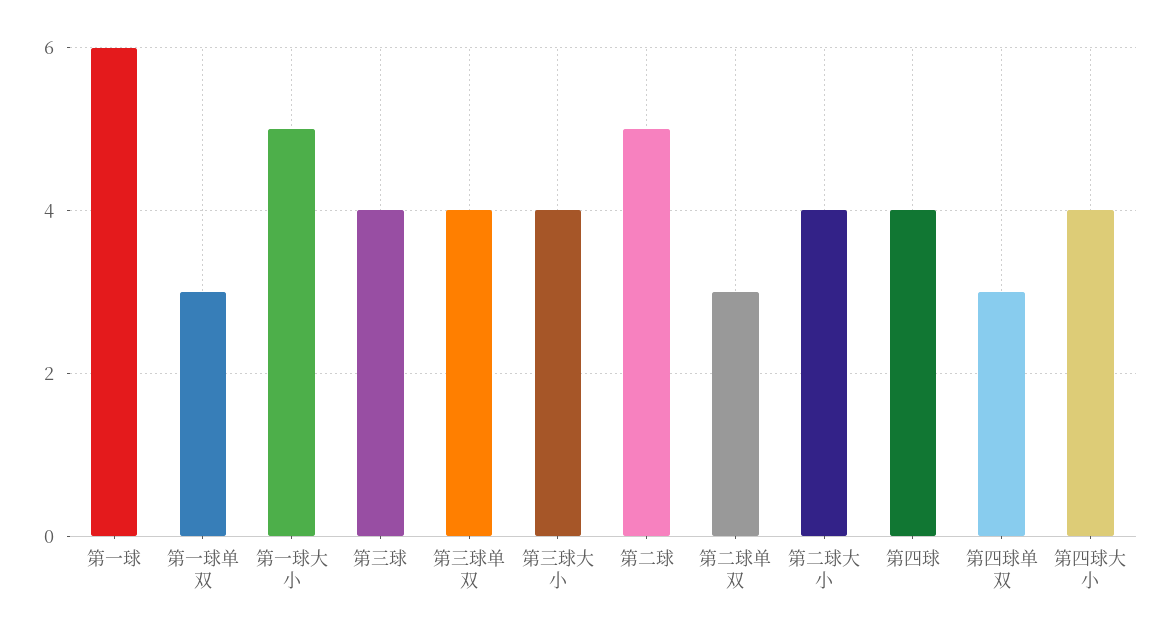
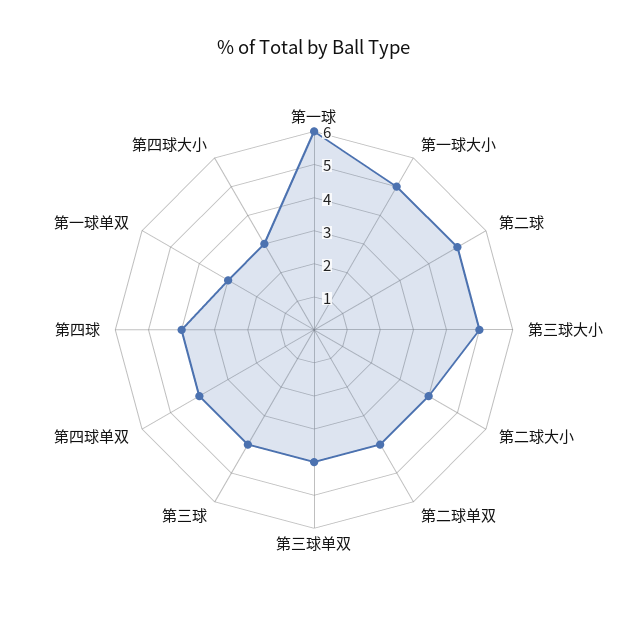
  {
    "第一球": 6,
    "第一球单双": 3,
    "第一球大小": 5,
    "第三球": 4,
    "第三球单双": 4,
-   "第三球大小": 4,
+   "第三球大小": 5,
    "第二球": 5,
-   "第二球单双": 3,
+   "第二球单双": 4,
    "第二球大小": 4,
    "第四球": 4,
-   "第四球单双": 3,
+   "第四球单双": 4,
-   "第四球大小": 4
+   "第四球大小": 3
  }

